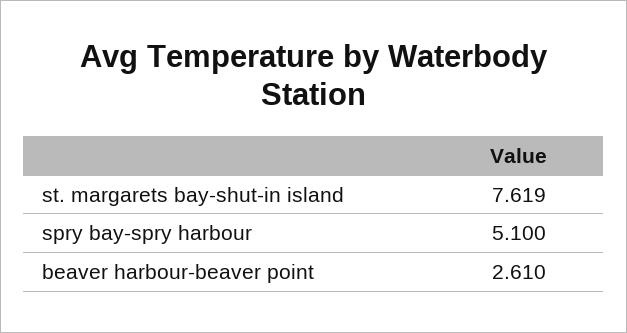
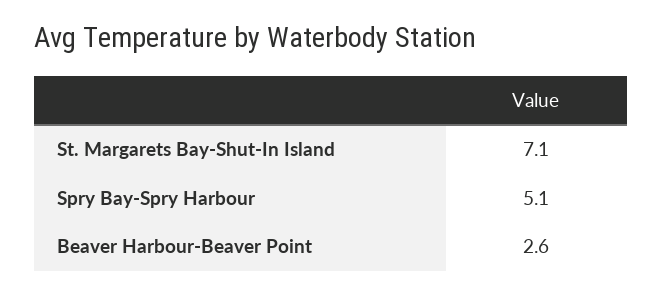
  {
-   "st. margarets bay-shut-in island": 7.619,
+   "st. margarets bay-shut-in island": 7.1,
    "spry bay-spry harbour": 5.1,
    "beaver harbour-beaver point": 2.61
  }

